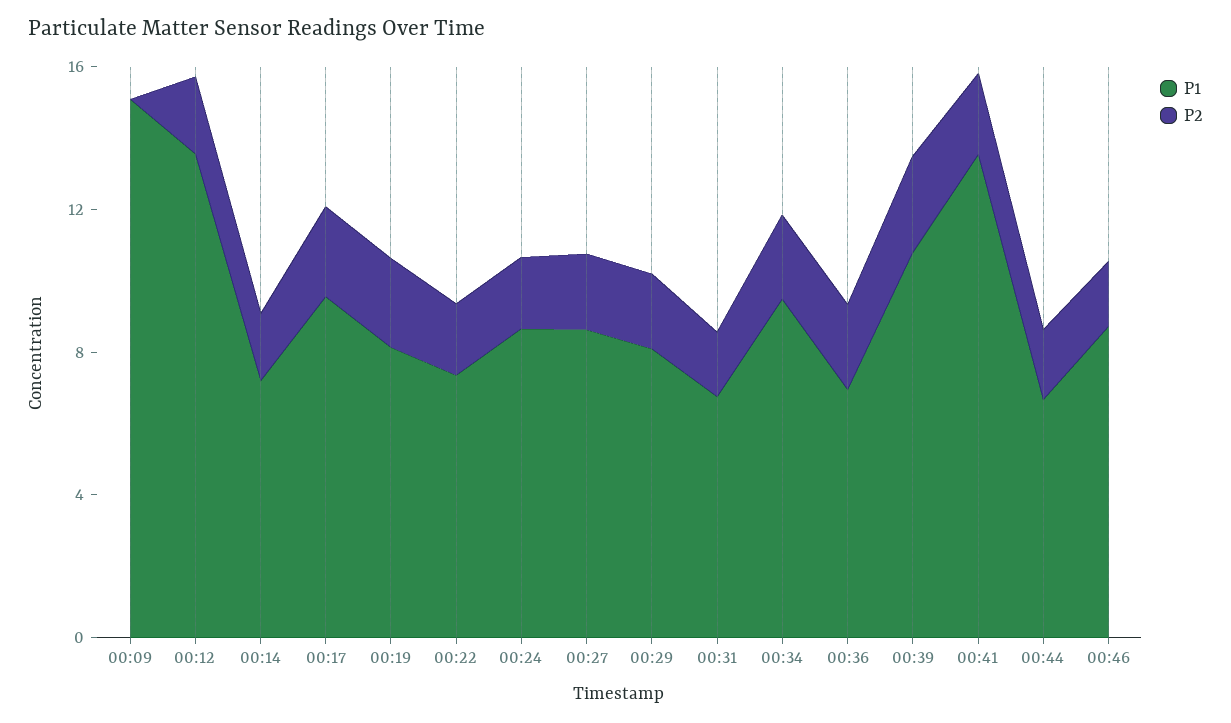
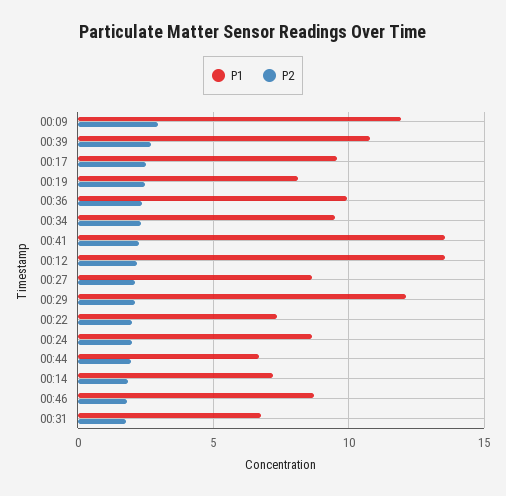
  {
    "P1": {
-     "00:09": 15,
+     "00:09": 12,
      "00:12": 13.5,
      "00:14": 7,
      "00:17": 9.5,
      "00:19": 8,
      "00:22": 7.5,
      "00:24": 8.5,
      "00:27": 8.5,
-     "00:29": 8,
+     "00:29": 12,
      "00:31": 7,
      "00:34": 9.5,
-     "00:36": 7,
+     "00:36": 10,
      "00:39": 11,
      "00:41": 13.5,
      "00:44": 6.5,
      "00:46": 8.5
    },
    "P2": {
-     "00:09": 0,
+     "00:09": 3,
      "00:12": 2,
      "00:14": 2,
      "00:17": 2.5,
      "00:19": 2.5,
      "00:22": 2,
      "00:24": 2,
      "00:27": 2,
      "00:29": 2,
      "00:31": 2,
      "00:34": 2.5,
      "00:36": 2.5,
      "00:39": 2.5,
      "00:41": 2.5,
      "00:44": 2,
      "00:46": 2
    }
  }

